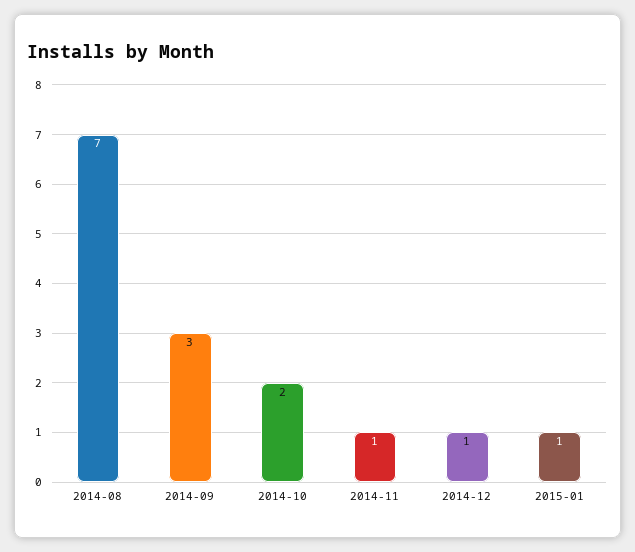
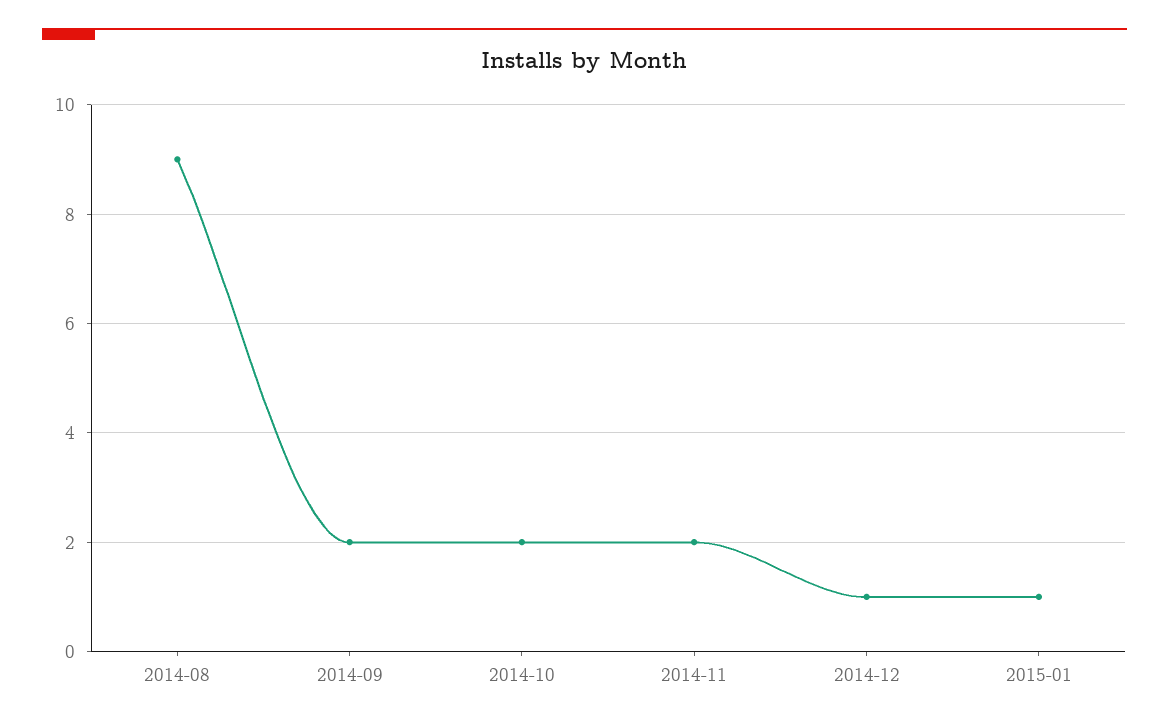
  {
-   "2014-08": 7,
+   "2014-08": 9,
-   "2014-09": 3,
+   "2014-09": 2,
    "2014-10": 2,
-   "2014-11": 1,
+   "2014-11": 2,
    "2014-12": 1,
    "2015-01": 1
  }

